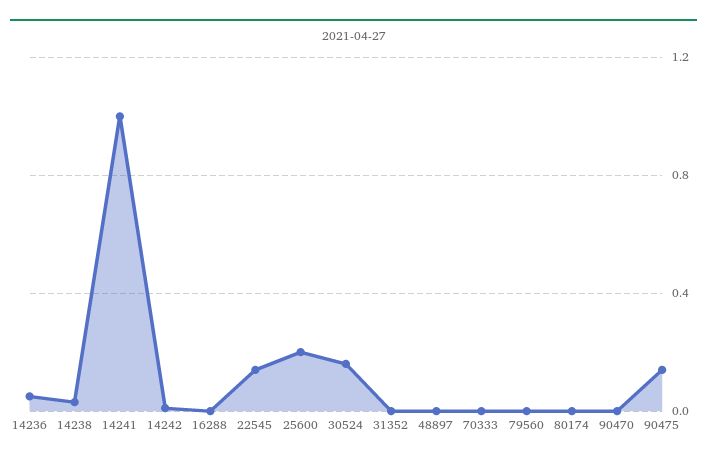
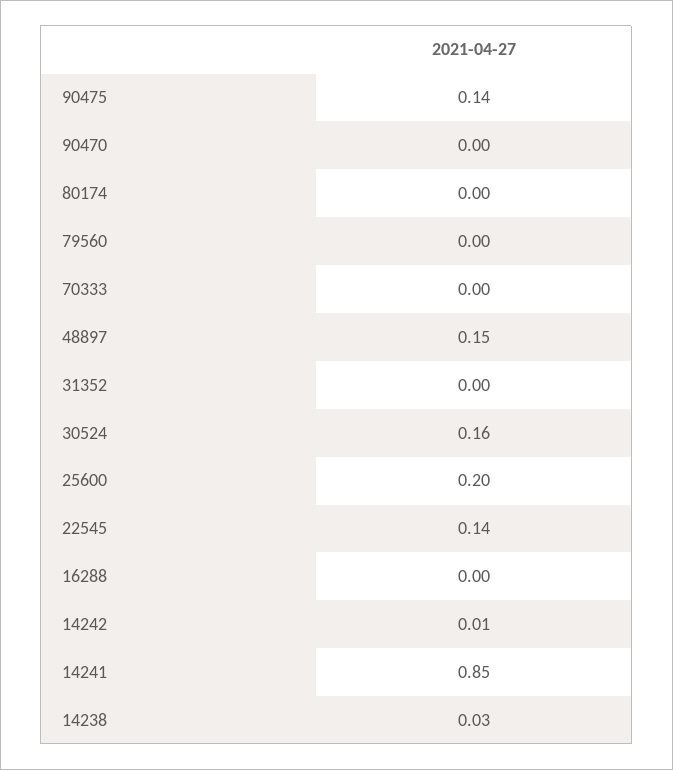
  {
-   "14236": 0.05,
    "14238": 0.03,
-   "14241": 1,
+   "14241": 0.85,
    "14242": 0.01,
    "16288": 0,
    "22545": 0.14,
    "25600": 0.2,
    "30524": 0.16,
    "31352": 0,
-   "48897": 0,
+   "48897": 0.15,
    "70333": 0,
    "79560": 0,
    "80174": 0,
    "90470": 0,
    "90475": 0.14
  }

